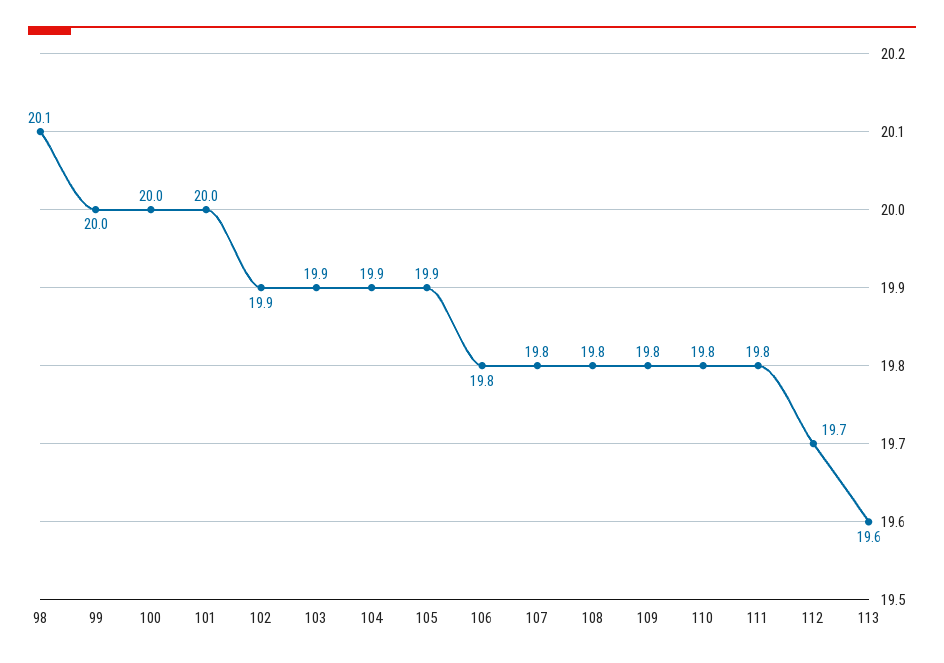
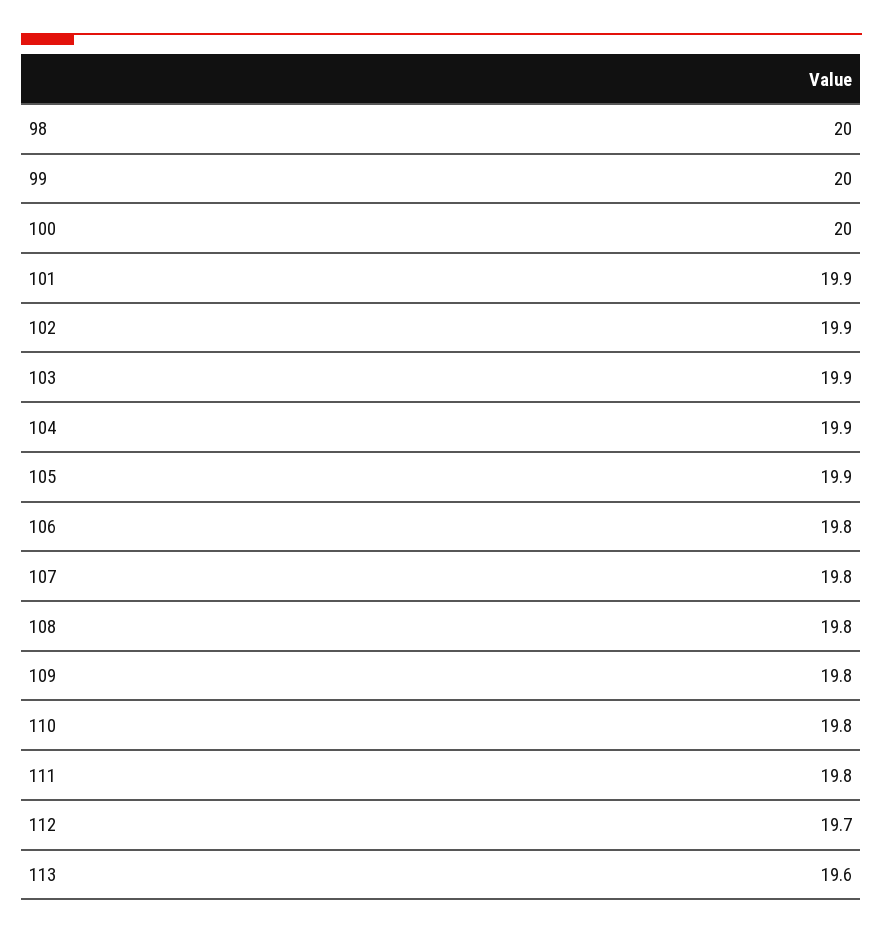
  {
-   "98": 20.1,
+   "98": 20,
    "99": 20,
    "100": 20,
-   "101": 20,
+   "101": 19.9,
    "102": 19.9,
    "103": 19.9,
    "104": 19.9,
    "105": 19.9,
    "106": 19.8,
    "107": 19.8,
    "108": 19.8,
    "109": 19.8,
    "110": 19.8,
    "111": 19.8,
    "112": 19.7,
    "113": 19.6
  }

